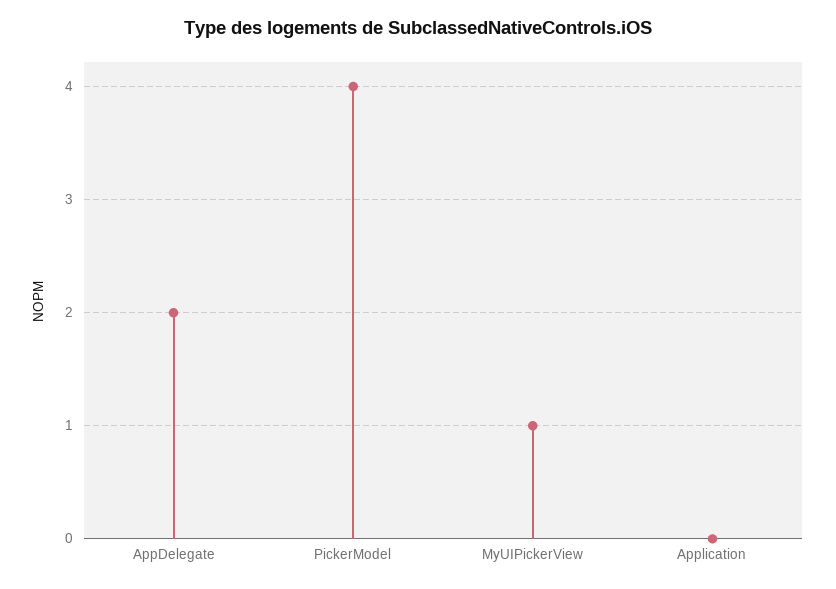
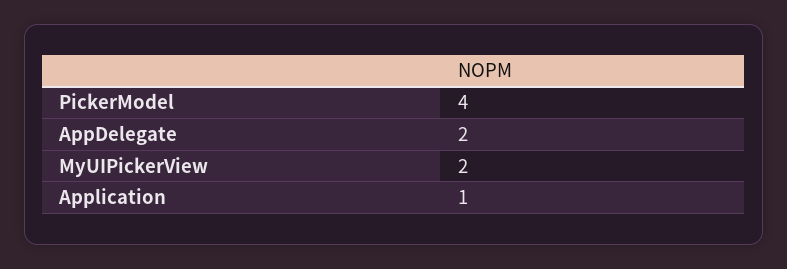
  {
    "AppDelegate": 2,
    "PickerModel": 4,
-   "MyUIPickerView": 1,
+   "MyUIPickerView": 2,
-   "Application": 0
+   "Application": 1
  }

